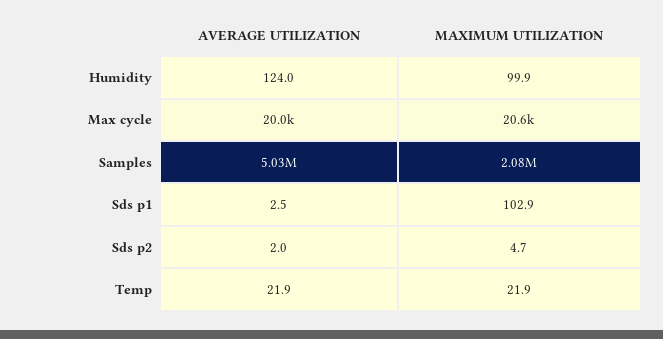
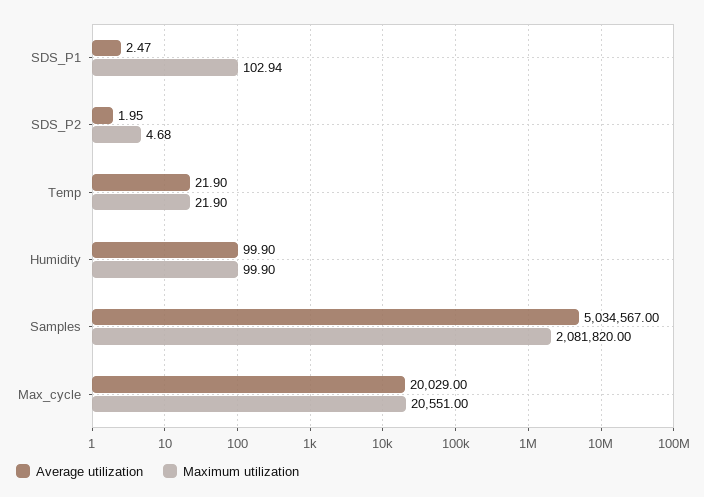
  {
    "AVERAGE UTILIZATION": {
-     "Humidity": 124,
+     "Humidity": 99.9,
      "Max cycle": 20029,
      "Samples": 5034567,
      "Sds p1": 2.47,
      "Sds p2": 1.95,
      "Temp": 21.9
    },
    "MAXIMUM UTILIZATION": {
      "Humidity": 99.9,
      "Max cycle": 20551,
      "Samples": 2081820,
      "Sds p1": 102.94,
      "Sds p2": 4.68,
      "Temp": 21.9
    }
  }

